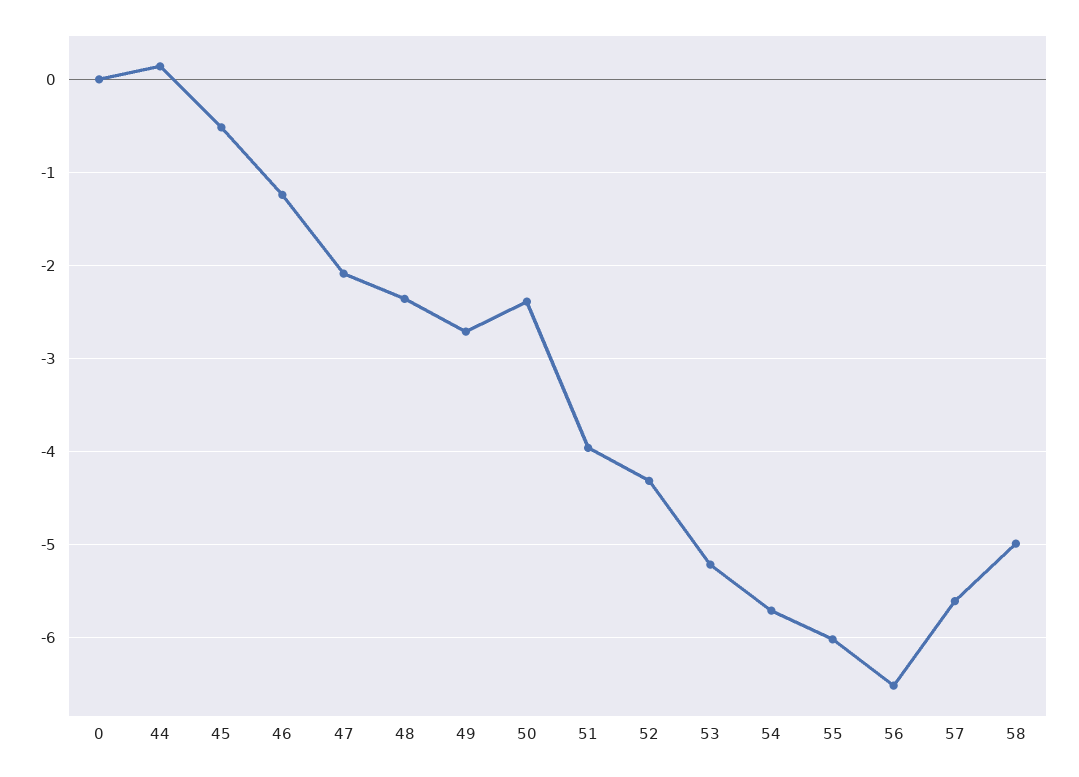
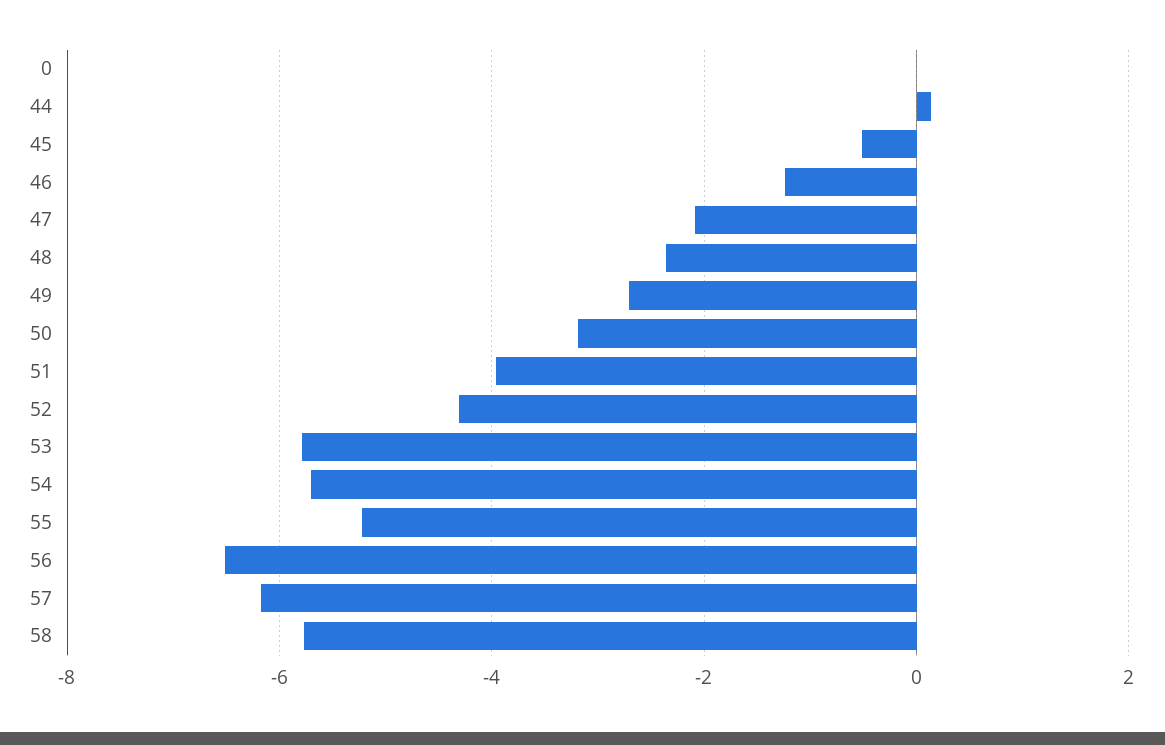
  {
    "0": 0,
    "44": 0.1,
    "45": -0.5,
    "46": -1.2,
    "47": -2.1,
    "48": -2.4,
    "49": -2.7,
-   "50": -2.4,
+   "50": -3.2,
    "51": -4,
    "52": -4.3,
-   "53": -5.2,
+   "53": -5.8,
    "54": -5.7,
-   "55": -6,
+   "55": -5.2,
    "56": -6.5,
-   "57": -5.6,
+   "57": -6.2,
-   "58": -5
+   "58": -5.8
  }

